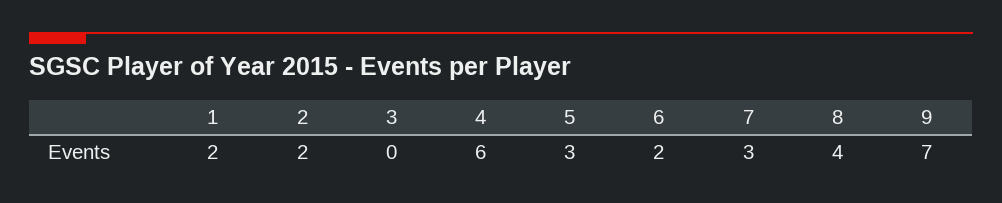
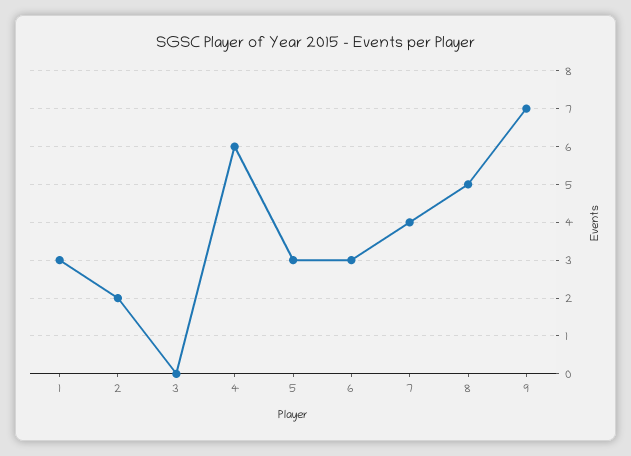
  {
-   "1": 2,
+   "1": 3,
    "2": 2,
    "3": 0,
    "4": 6,
    "5": 3,
-   "6": 2,
+   "6": 3,
-   "7": 3,
+   "7": 4,
-   "8": 4,
+   "8": 5,
    "9": 7
  }

